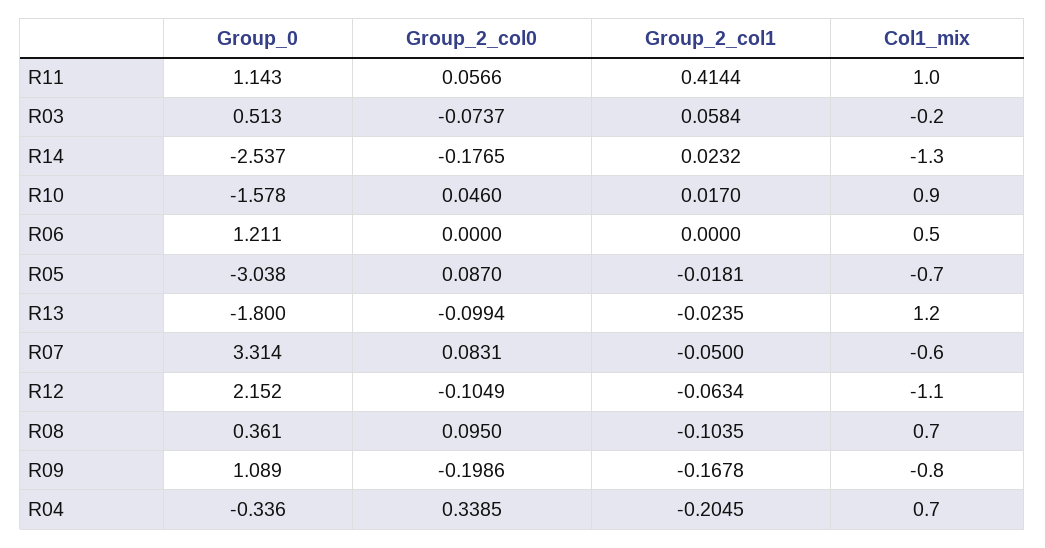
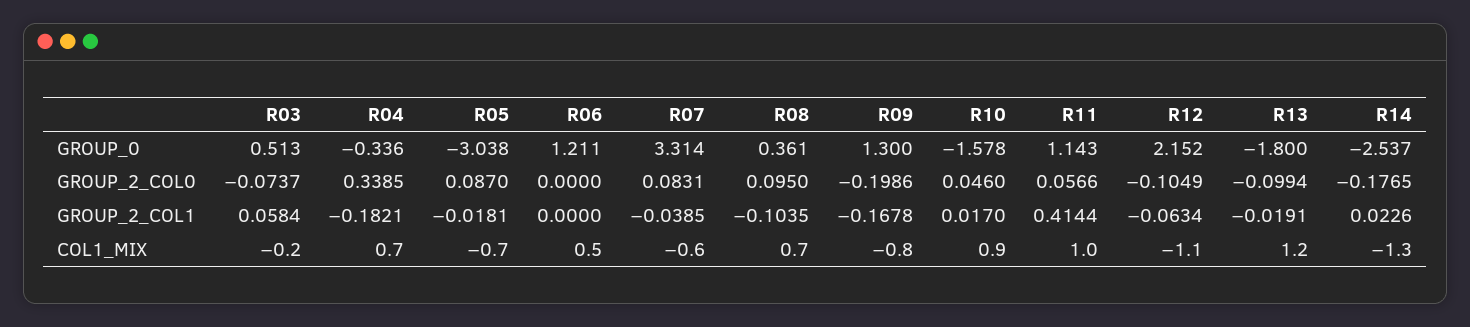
  {
    "Group_0": {
      "R11": 1.143,
      "R03": 0.513,
      "R14": -2.537,
      "R10": -1.578,
      "R06": 1.211,
      "R05": -3.038,
      "R13": -1.8,
      "R07": 3.314,
      "R12": 2.152,
      "R08": 0.361,
-     "R09": 1.089,
+     "R09": 1.3,
      "R04": -0.336
    },
    "Group_2_col0": {
      "R11": 0.0566,
      "R03": -0.0737,
      "R14": -0.1765,
      "R10": 0.046,
      "R06": 0,
      "R05": 0.087,
      "R13": -0.0994,
      "R07": 0.0831,
      "R12": -0.1049,
      "R08": 0.095,
      "R09": -0.1986,
      "R04": 0.3385
    },
    "Group_2_col1": {
      "R11": 0.4144,
      "R03": 0.0584,
-     "R14": 0.0232,
+     "R14": 0.0226,
      "R10": 0.017,
      "R06": 0,
      "R05": -0.0181,
-     "R13": -0.0235,
+     "R13": -0.0191,
-     "R07": -0.05,
+     "R07": -0.0385,
      "R12": -0.0634,
      "R08": -0.1035,
      "R09": -0.1678,
-     "R04": -0.2045
+     "R04": -0.1821
    },
    "Col1_mix": {
      "R11": 1,
      "R03": -0.2,
      "R14": -1.3,
      "R10": 0.9,
      "R06": 0.5,
      "R05": -0.7,
      "R13": 1.2,
      "R07": -0.6,
      "R12": -1.1,
      "R08": 0.7,
      "R09": -0.8,
      "R04": 0.7
    }
  }

